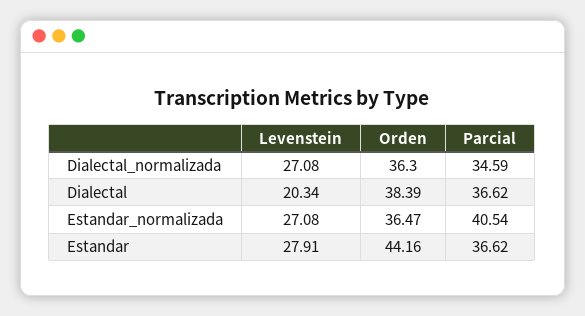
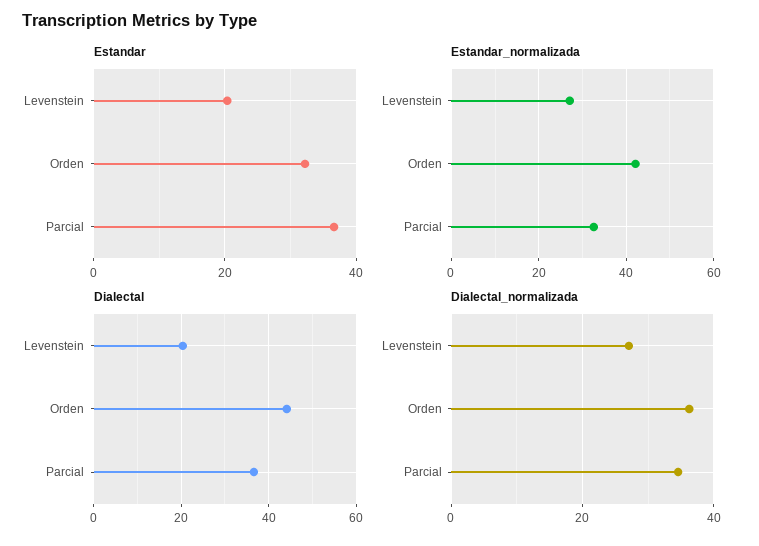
  {
    "Dialectal_normalizada": {
      "Levenstein": 27.08,
      "Orden": 36.3,
      "Parcial": 34.59
    },
    "Dialectal": {
      "Levenstein": 20.34,
-     "Orden": 38.39,
+     "Orden": 44,
      "Parcial": 36.62
    },
    "Estandar_normalizada": {
      "Levenstein": 27.08,
-     "Orden": 36.47,
+     "Orden": 42,
-     "Parcial": 40.54
+     "Parcial": 32
    },
    "Estandar": {
-     "Levenstein": 27.91,
+     "Levenstein": 20,
-     "Orden": 44.16,
+     "Orden": 32,
      "Parcial": 36.62
    }
  }

